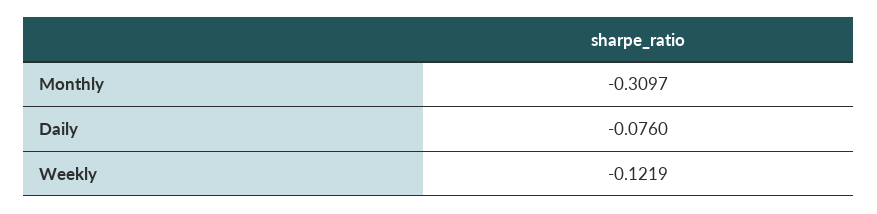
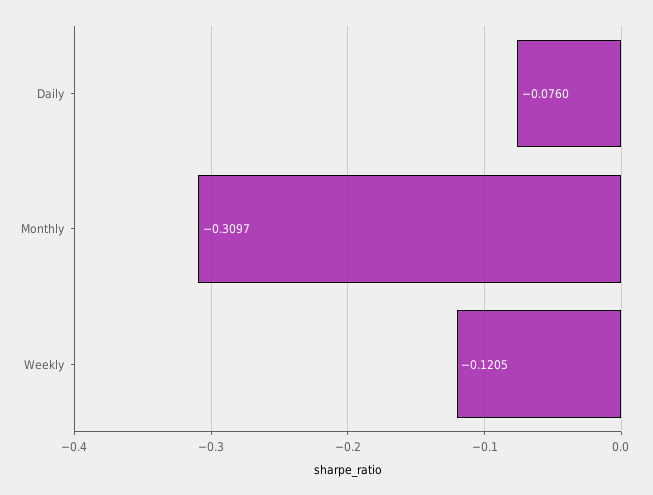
  {
    "Monthly": -0.3097,
    "Daily": -0.076,
-   "Weekly": -0.1219
+   "Weekly": -0.1205
  }

